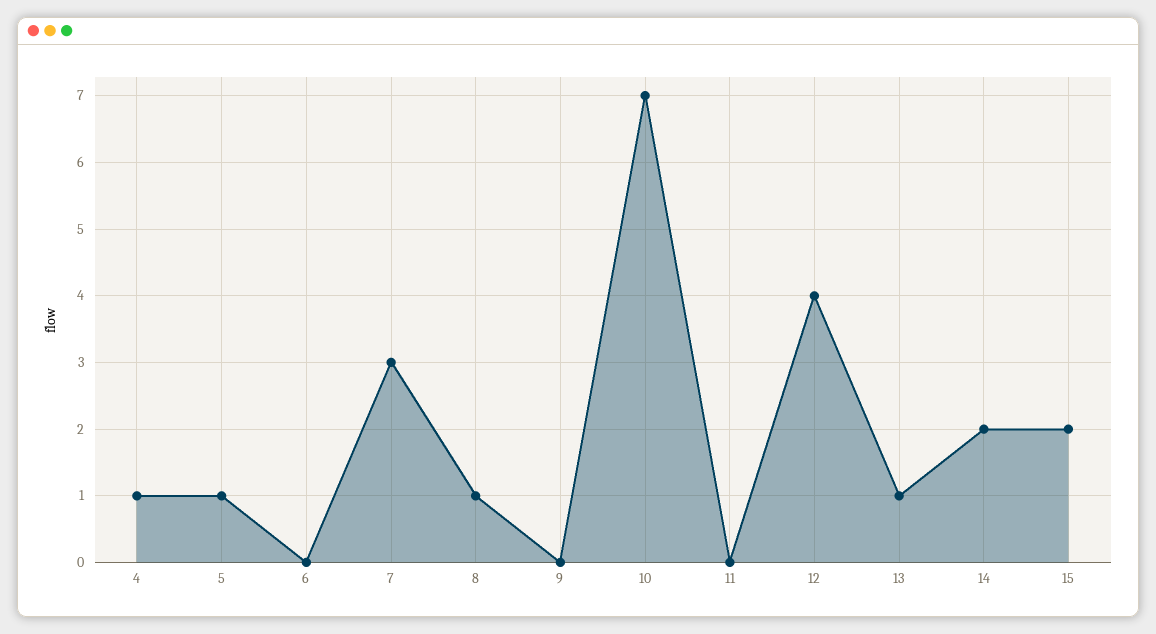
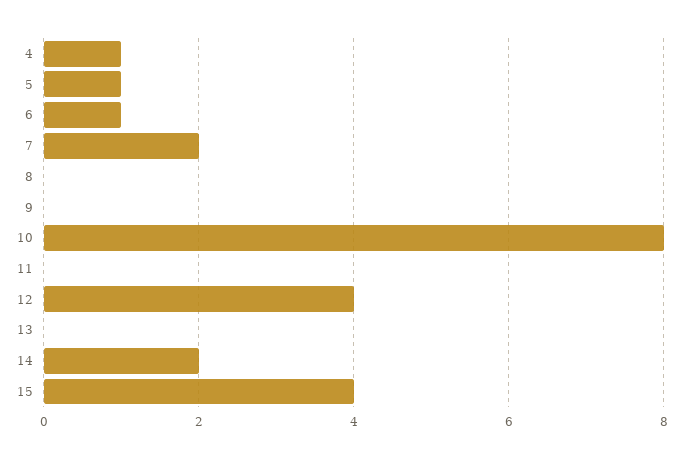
  {
    "4": 1,
    "5": 1,
-   "6": 0,
+   "6": 1,
-   "7": 3,
+   "7": 2,
-   "8": 1,
+   "8": 0,
    "9": 0,
-   "10": 7,
+   "10": 8,
    "11": 0,
    "12": 4,
-   "13": 1,
+   "13": 0,
    "14": 2,
-   "15": 2
+   "15": 4
  }

